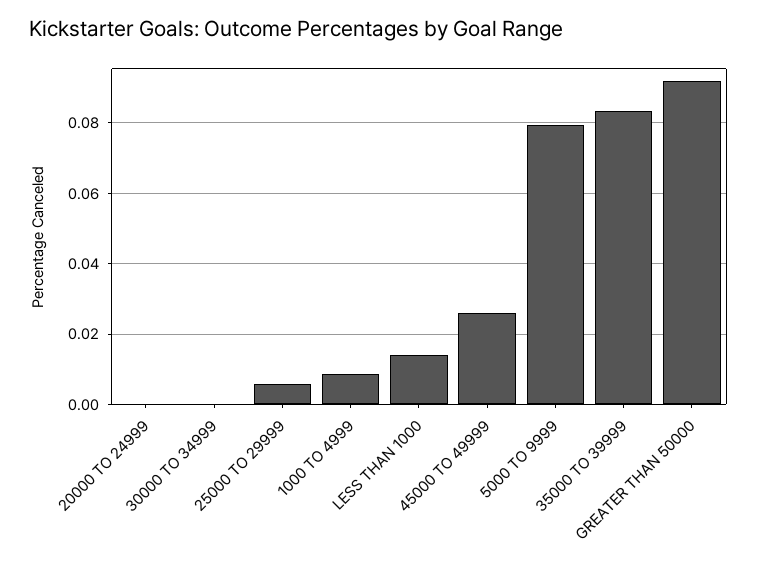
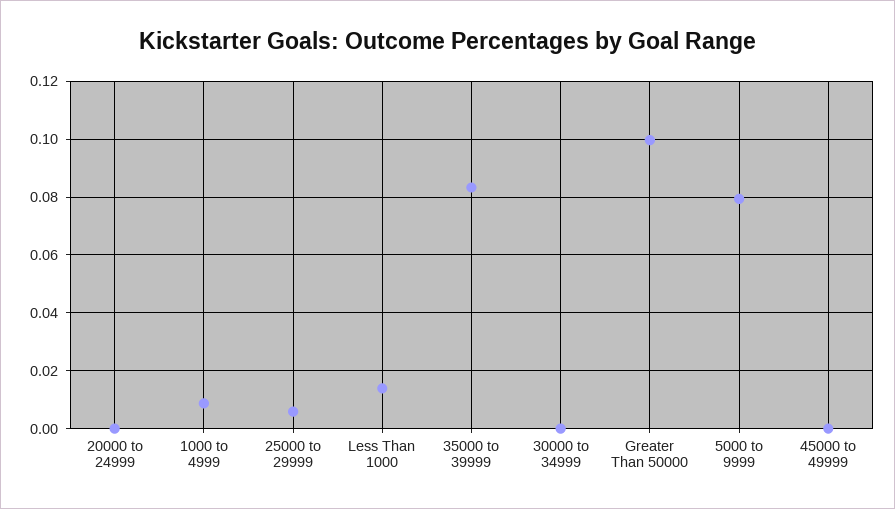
  {
    "20000 TO 24999": 0,
    "30000 TO 34999": 0,
    "25000 TO 29999": 0.006,
    "1000 TO 4999": 0.008,
    "LESS THAN 1000": 0.014,
-   "45000 TO 49999": 0.026,
+   "45000 TO 49999": 0,
    "5000 TO 9999": 0.08,
    "35000 TO 39999": 0.084,
-   "GREATER THAN 50000": 0.092
+   "GREATER THAN 50000": 0.1
  }

